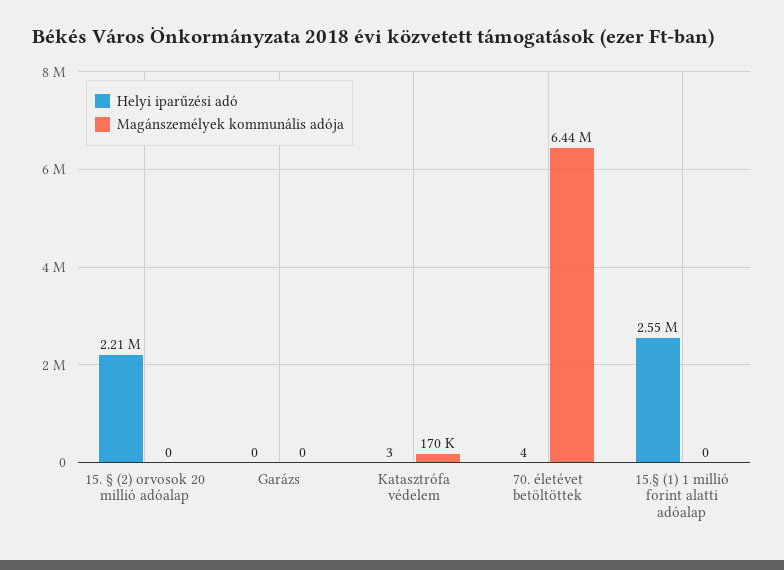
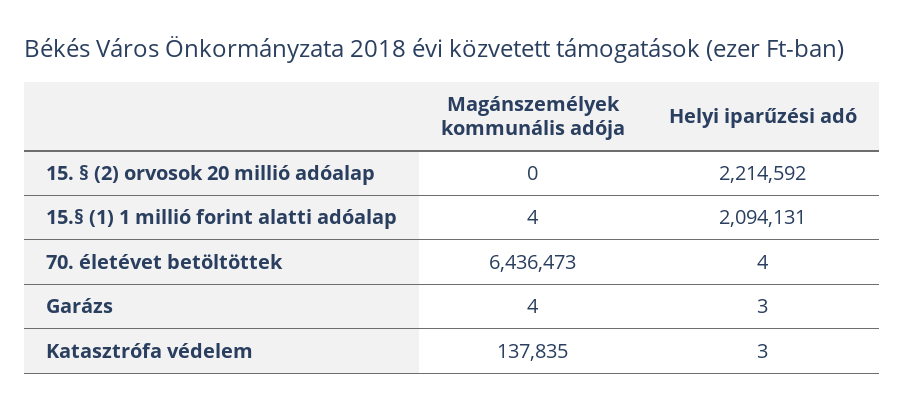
  {
    "Helyi iparűzési adó": {
      "15. § (2) orvosok 20 millió adóalap": 2214592,
-     "Garázs": 0,
+     "Garázs": 3,
      "Katasztrófa védelem": 3,
      "70. életévet betöltöttek": 4,
-     "15.§ (1) 1 millió forint alatti adóalap": 2550000
+     "15.§ (1) 1 millió forint alatti adóalap": 2094131
    },
    "Magánszemélyek kommunális adója": {
      "15. § (2) orvosok 20 millió adóalap": 0,
-     "Garázs": 0,
+     "Garázs": 4,
-     "Katasztrófa védelem": 170000,
+     "Katasztrófa védelem": 137835,
      "70. életévet betöltöttek": 6436473,
-     "15.§ (1) 1 millió forint alatti adóalap": 0
+     "15.§ (1) 1 millió forint alatti adóalap": 4
    }
  }

